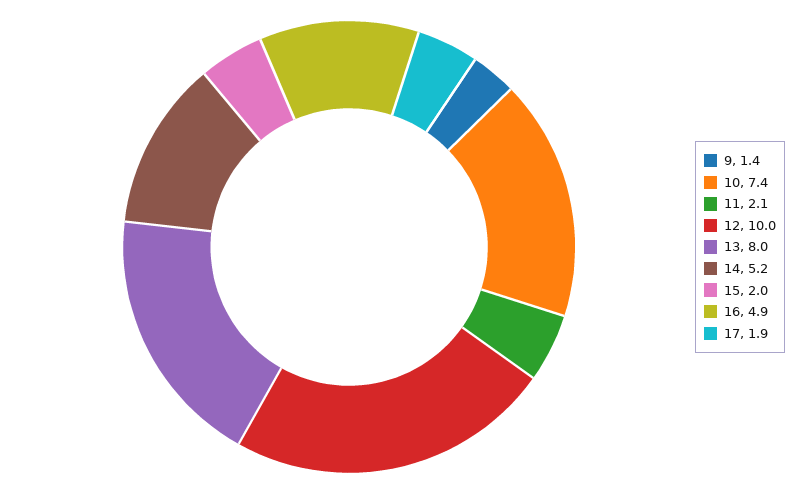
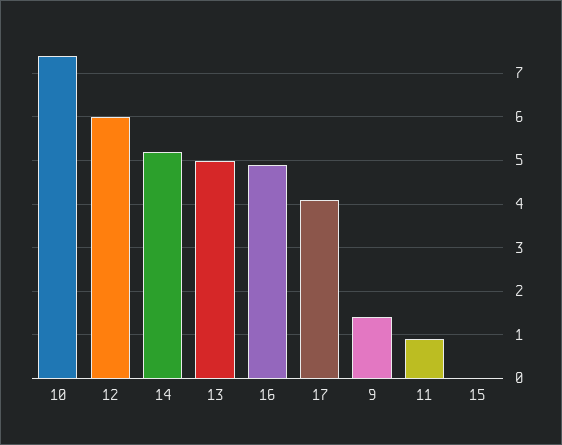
  {
    "9": 1.4,
    "10": 7.4,
-   "11": 2.1,
+   "11": 1,
-   "12": 10,
+   "12": 6,
-   "13": 8,
+   "13": 5,
    "14": 5.2,
-   "15": 2,
+   "15": 0,
    "16": 4.9,
-   "17": 1.9
+   "17": 4
  }

